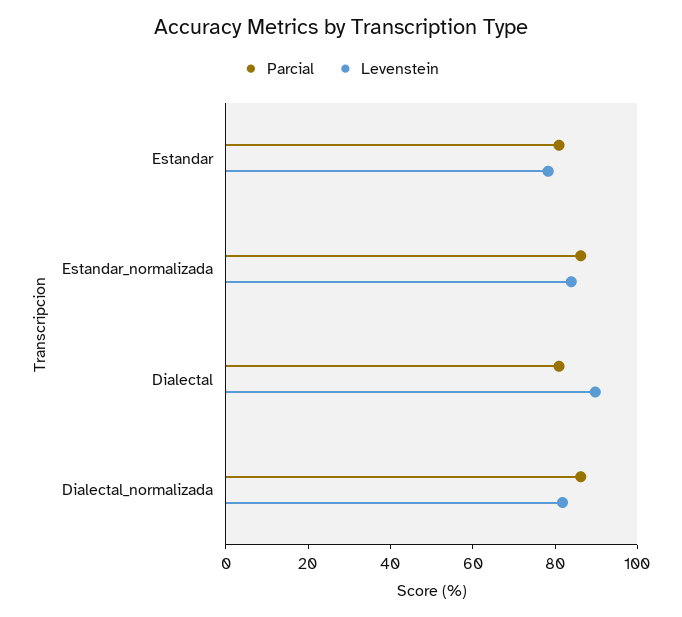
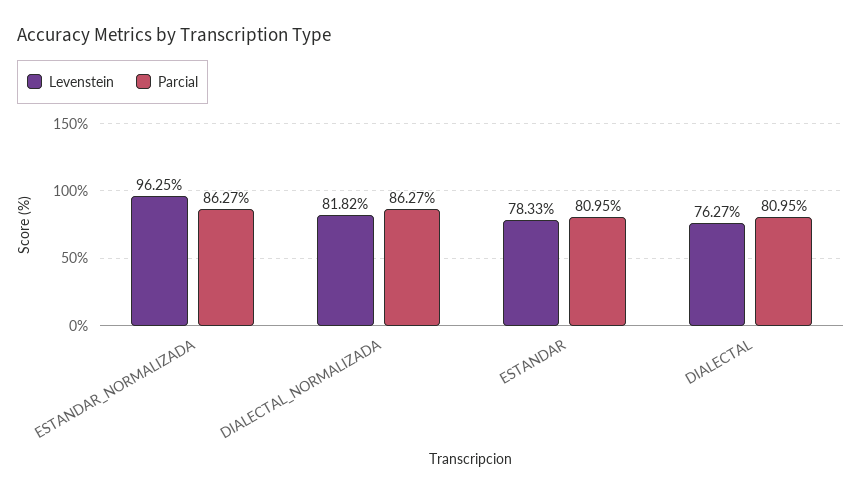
  {
    "Parcial": {
      "Estandar": 80.95,
      "Estandar_normalizada": 86.27,
      "Dialectal": 80.95,
      "Dialectal_normalizada": 86.27
    },
    "Levenstein": {
      "Estandar": 78.33,
-     "Estandar_normalizada": 85,
+     "Estandar_normalizada": 96.25,
-     "Dialectal": 90,
+     "Dialectal": 76.27,
      "Dialectal_normalizada": 81.82
    }
  }

